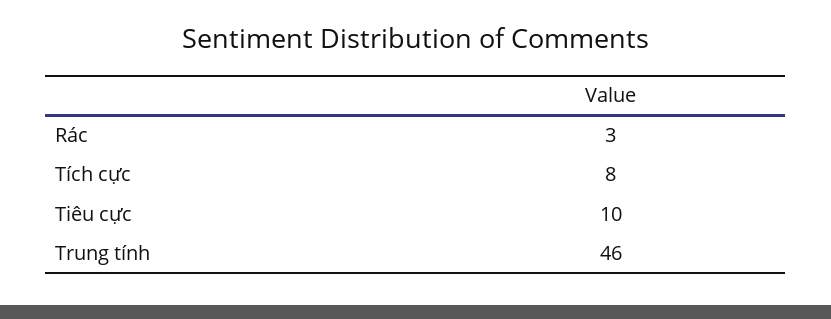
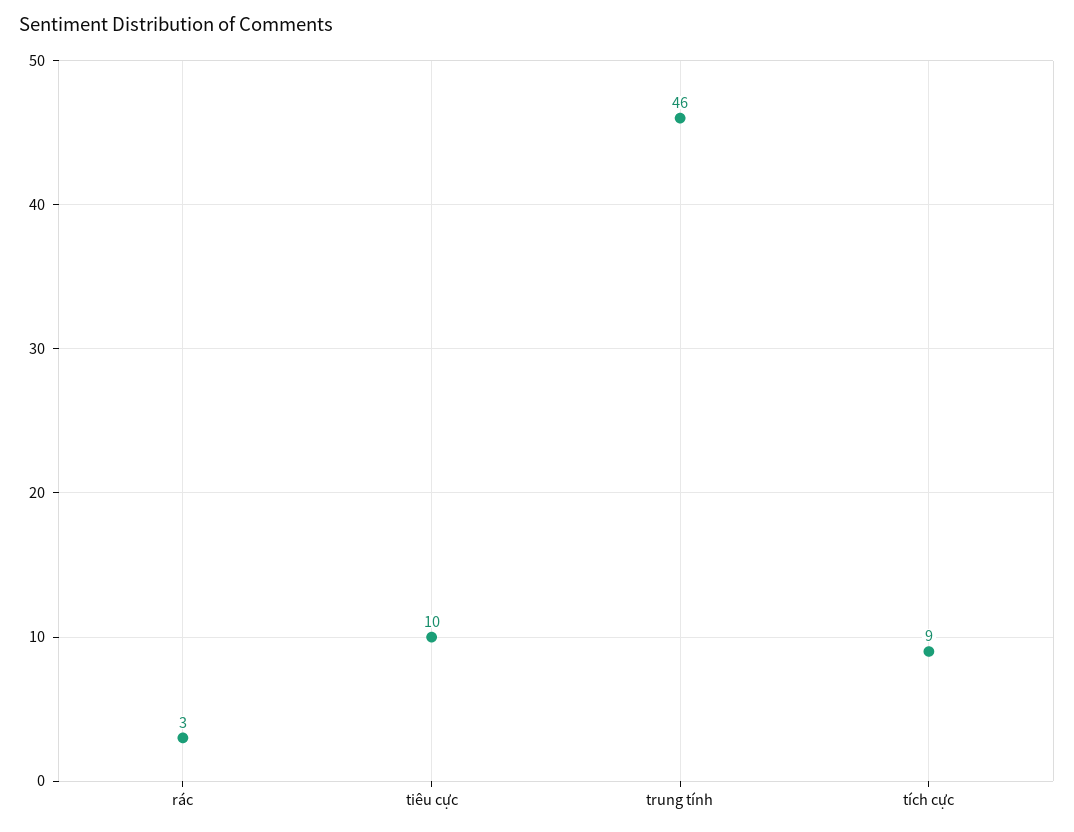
  {
    "Rác": 3,
-   "Tích cực": 8,
+   "Tích cực": 9,
    "Tiêu cực": 10,
    "Trung tính": 46
  }

